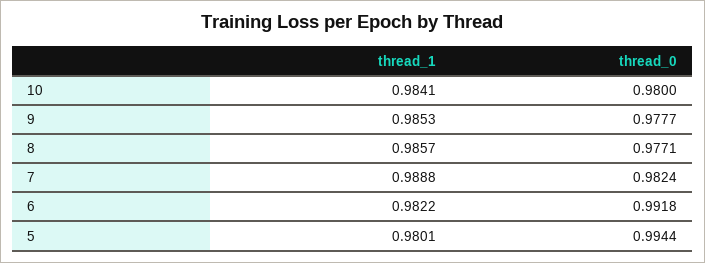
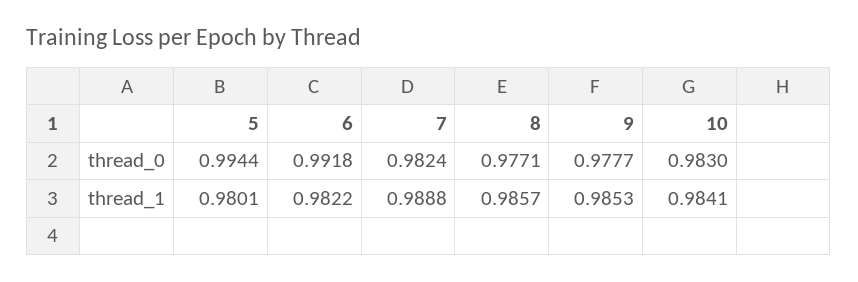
  {
    "thread_1": {
      "10": 0.9841,
      "9": 0.9853,
      "8": 0.9857,
      "7": 0.9888,
      "6": 0.9822,
      "5": 0.9801
    },
    "thread_0": {
-     "10": 0.98,
+     "10": 0.983,
      "9": 0.9777,
      "8": 0.9771,
      "7": 0.9824,
      "6": 0.9918,
      "5": 0.9944
    }
  }

